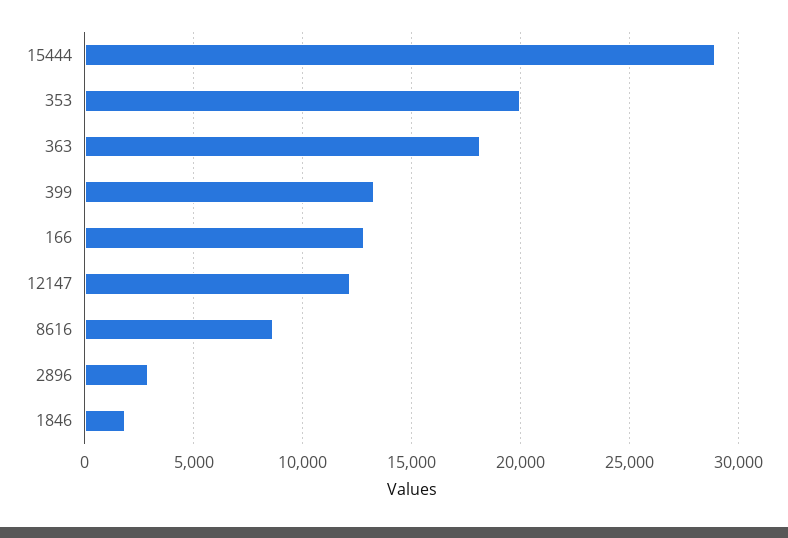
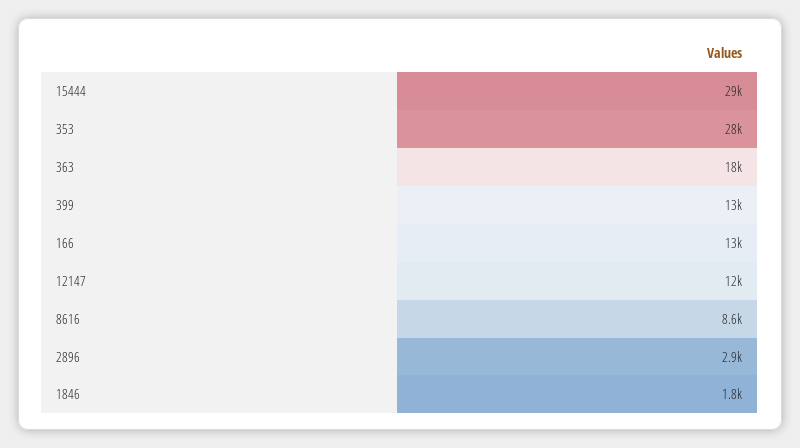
  {
    "15444": 29000,
-   "353": 20000,
+   "353": 28000,
    "363": 18000,
    "399": 13000,
    "166": 13000,
    "12147": 12000,
    "8616": 8600,
    "2896": 2900,
    "1846": 1800
  }

